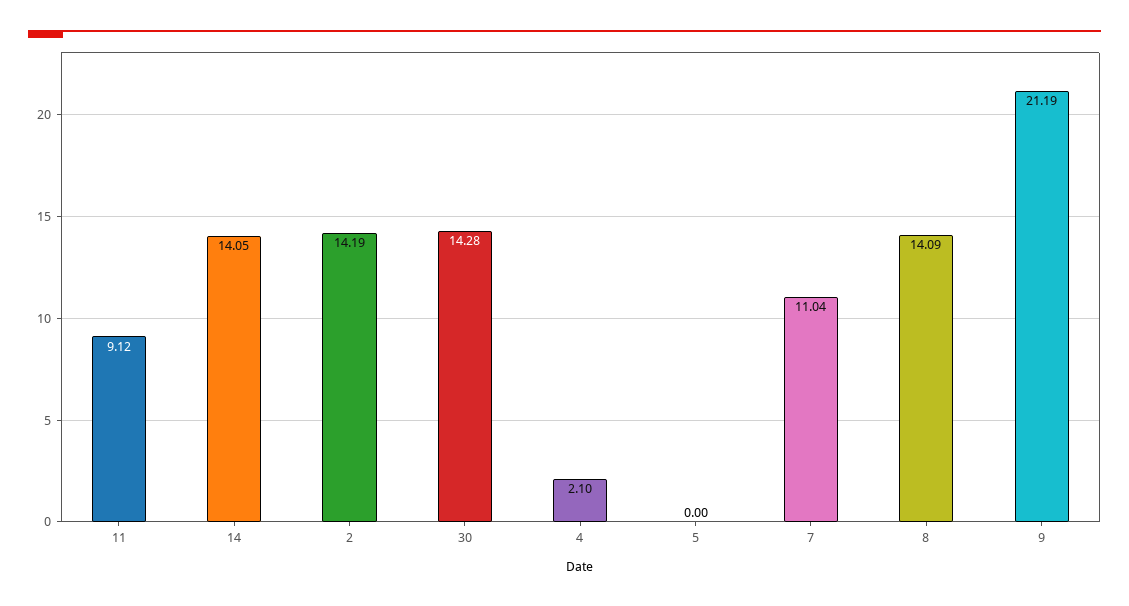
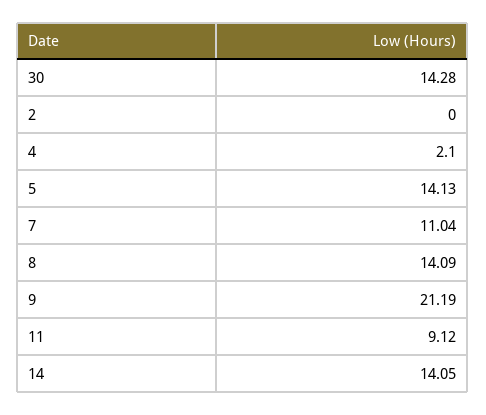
  {
    "11": 9.12,
    "14": 14.05,
-   "2": 14.19,
+   "2": 0,
    "30": 14.28,
    "4": 2.1,
-   "5": 0,
+   "5": 14.13,
    "7": 11.04,
    "8": 14.09,
    "9": 21.19
  }

